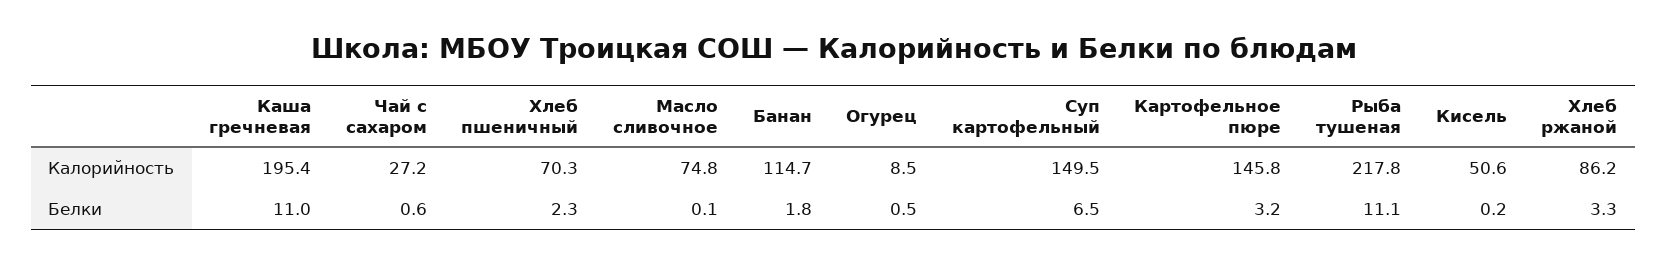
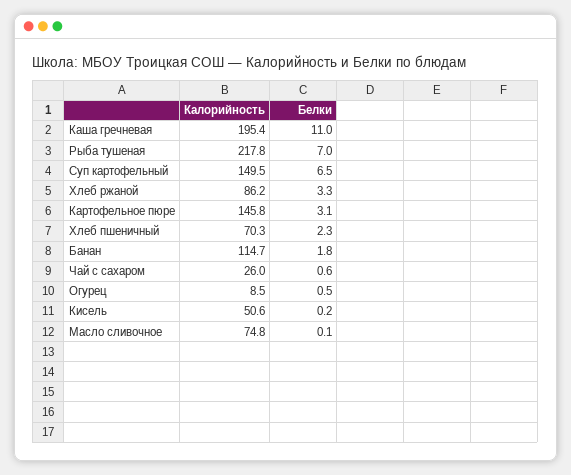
  {
    "Каша гречневая": {
      "Калорийность": 195.4,
      "Белки": 11
    },
    "Чай с сахаром": {
-     "Калорийность": 27.2,
+     "Калорийность": 26,
      "Белки": 0.6
    },
    "Хлеб пшеничный": {
      "Калорийность": 70.3,
      "Белки": 2.3
    },
    "Масло сливочное": {
      "Калорийность": 74.8,
      "Белки": 0.1
    },
    "Банан": {
      "Калорийность": 114.7,
      "Белки": 1.8
    },
    "Огурец": {
      "Калорийность": 8.5,
      "Белки": 0.5
    },
    "Суп картофельный": {
      "Калорийность": 149.5,
      "Белки": 6.5
    },
    "Картофельное пюре": {
      "Калорийность": 145.8,
-     "Белки": 3.2
+     "Белки": 3.1
    },
    "Рыба тушеная": {
      "Калорийность": 217.8,
-     "Белки": 11.1
+     "Белки": 7
    },
    "Кисель": {
      "Калорийность": 50.6,
      "Белки": 0.2
    },
    "Хлеб ржаной": {
      "Калорийность": 86.2,
      "Белки": 3.3
    }
  }

